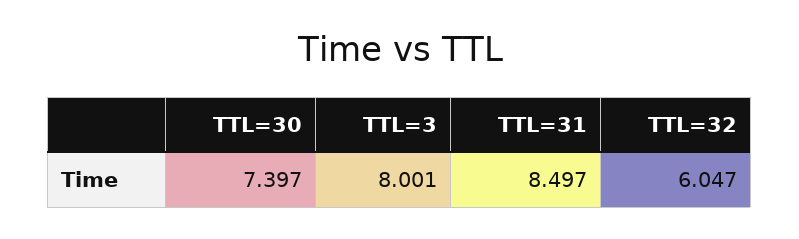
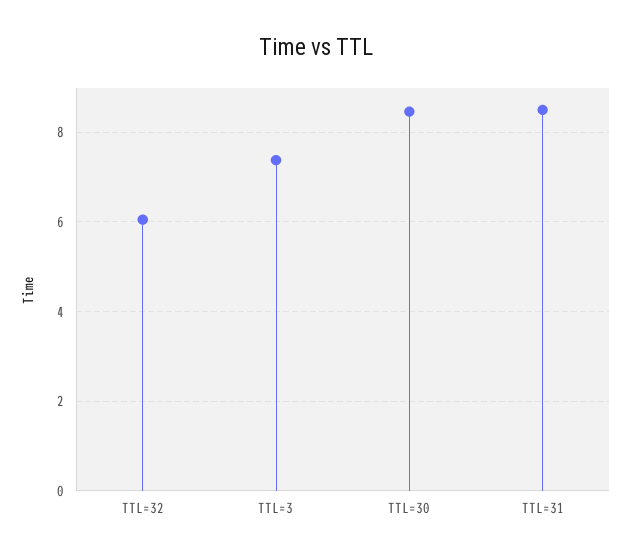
  {
-   "TTL=30": 7.397,
+   "TTL=30": 8.4,
-   "TTL=3": 8.001,
+   "TTL=3": 7.4,
    "TTL=31": 8.497,
    "TTL=32": 6.047
  }

